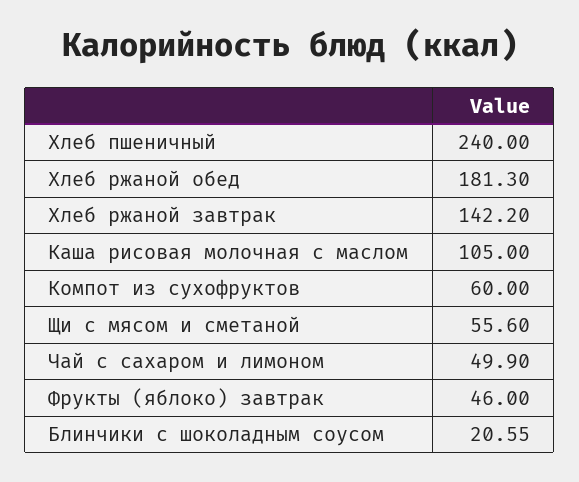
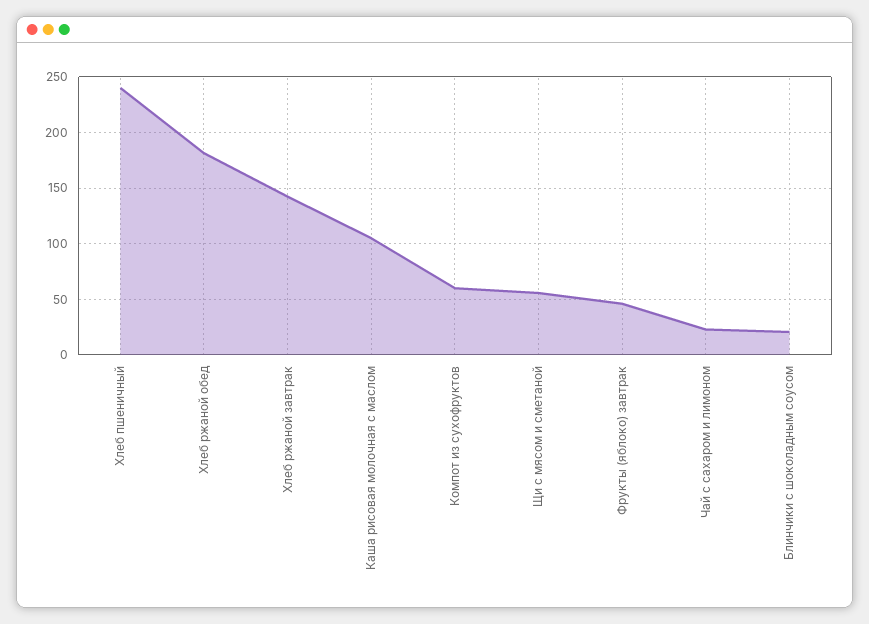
  {
    "Хлеб пшеничный": 240,
    "Хлеб ржаной обед": 181.3,
    "Хлеб ржаной завтрак": 142.2,
    "Каша рисовая молочная с маслом": 105,
    "Компот из сухофруктов": 60,
    "Щи с мясом и сметаной": 55.6,
-   "Чай с сахаром и лимоном": 49.9,
+   "Чай с сахаром и лимоном": 20,
    "Фрукты (яблоко) завтрак": 46,
    "Блинчики с шоколадным соусом": 20.55
  }

